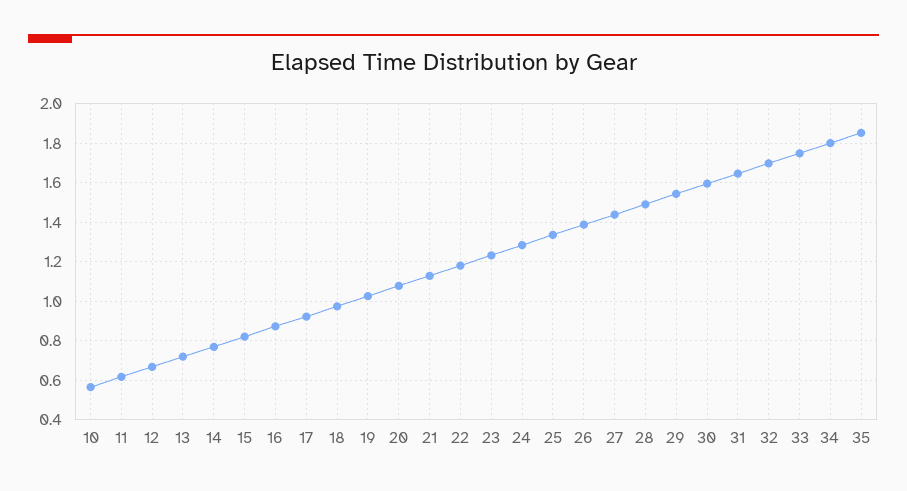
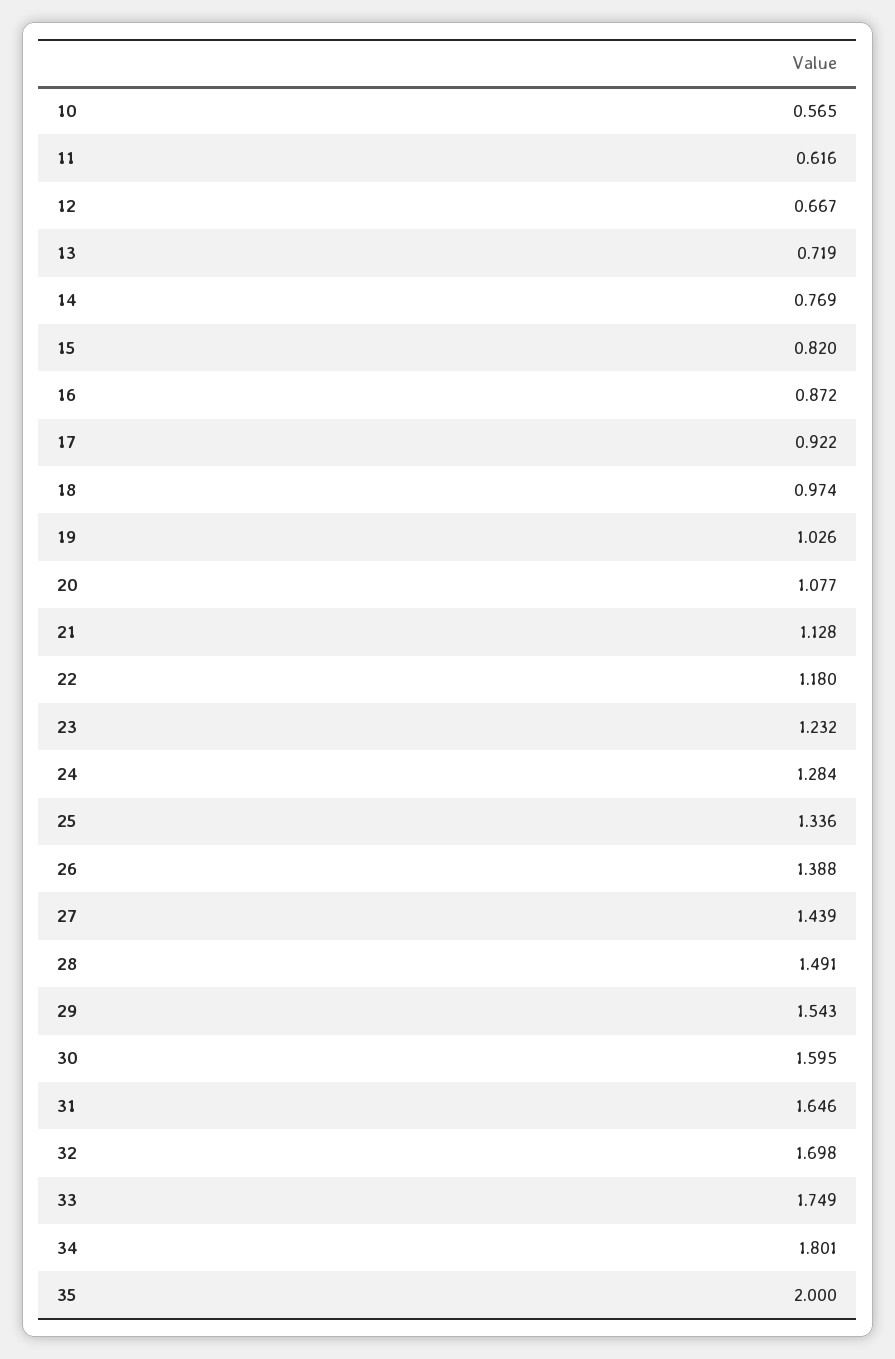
  {
    "10": 0.565,
    "11": 0.616,
    "12": 0.667,
    "13": 0.719,
    "14": 0.769,
    "15": 0.82,
    "16": 0.872,
    "17": 0.922,
    "18": 0.974,
    "19": 1.026,
    "20": 1.077,
    "21": 1.128,
    "22": 1.18,
    "23": 1.232,
    "24": 1.284,
    "25": 1.336,
    "26": 1.388,
    "27": 1.439,
    "28": 1.491,
    "29": 1.543,
    "30": 1.595,
    "31": 1.646,
    "32": 1.698,
    "33": 1.749,
    "34": 1.801,
-   "35": 1.85
+   "35": 2
  }

